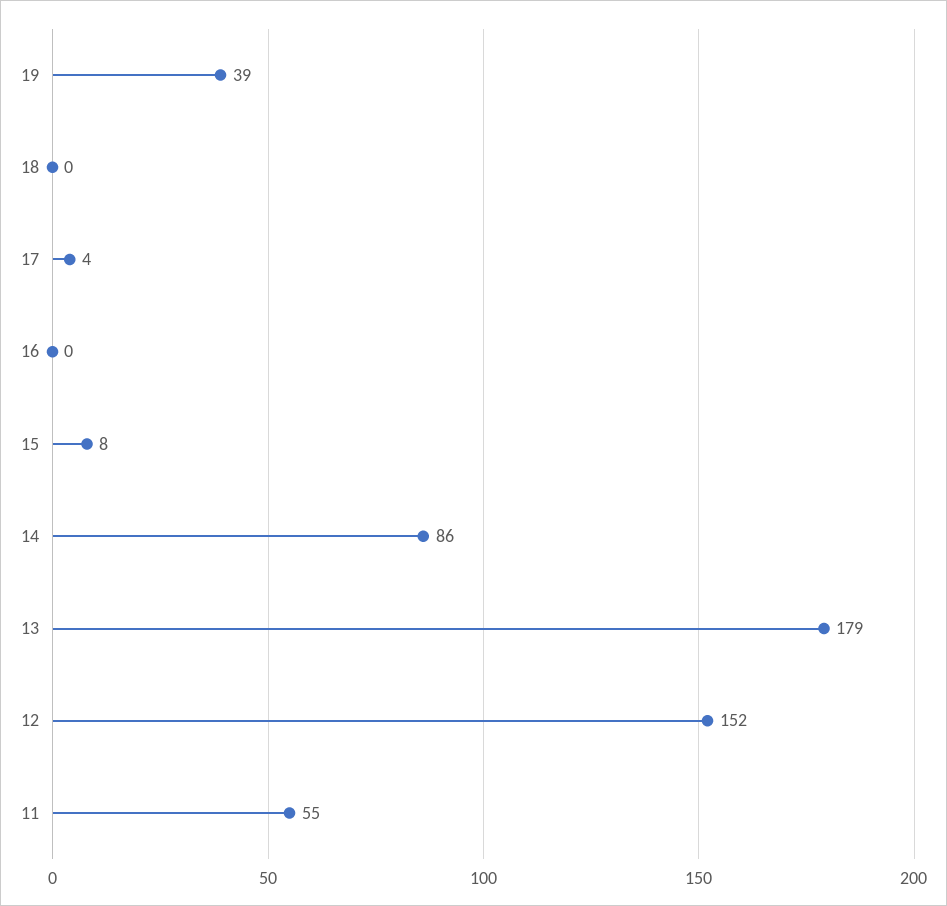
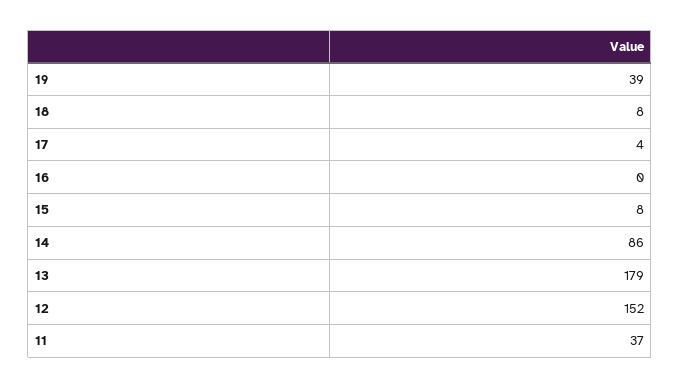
  {
    "19": 39,
-   "18": 0,
+   "18": 8,
    "17": 4,
    "16": 0,
    "15": 8,
    "14": 86,
    "13": 179,
    "12": 152,
-   "11": 55
+   "11": 37
  }

